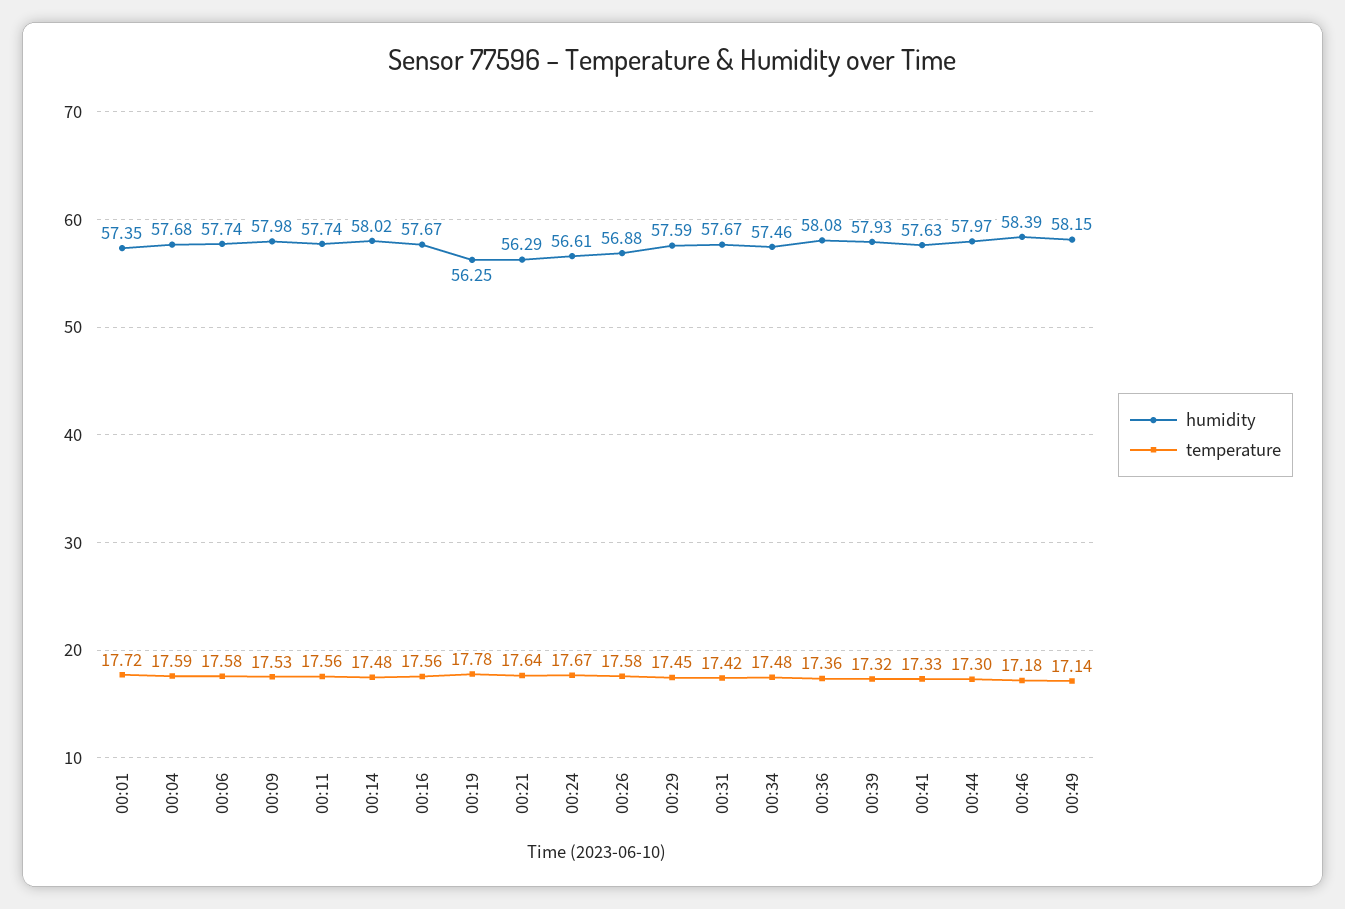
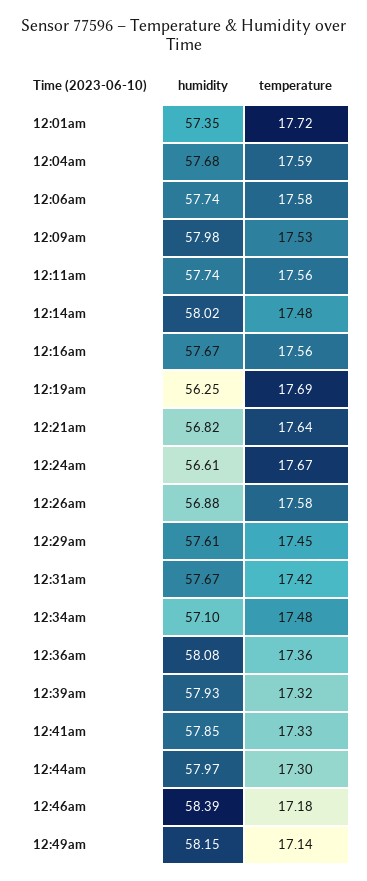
  {
    "humidity": {
      "00:01": 57.35,
      "00:04": 57.68,
      "00:06": 57.74,
      "00:09": 57.98,
      "00:11": 57.74,
      "00:14": 58.02,
      "00:16": 57.67,
      "00:19": 56.25,
-     "00:21": 56.29,
+     "00:21": 56.82,
      "00:24": 56.61,
      "00:26": 56.88,
-     "00:29": 57.59,
+     "00:29": 57.61,
      "00:31": 57.67,
-     "00:34": 57.46,
+     "00:34": 57.1,
      "00:36": 58.08,
      "00:39": 57.93,
-     "00:41": 57.63,
+     "00:41": 57.85,
      "00:44": 57.97,
      "00:46": 58.39,
      "00:49": 58.15
    },
    "temperature": {
      "00:01": 17.72,
      "00:04": 17.59,
      "00:06": 17.58,
      "00:09": 17.53,
      "00:11": 17.56,
      "00:14": 17.48,
      "00:16": 17.56,
-     "00:19": 17.78,
+     "00:19": 17.69,
      "00:21": 17.64,
      "00:24": 17.67,
      "00:26": 17.58,
      "00:29": 17.45,
      "00:31": 17.42,
      "00:34": 17.48,
      "00:36": 17.36,
      "00:39": 17.32,
      "00:41": 17.33,
      "00:44": 17.3,
      "00:46": 17.18,
      "00:49": 17.14
    }
  }

